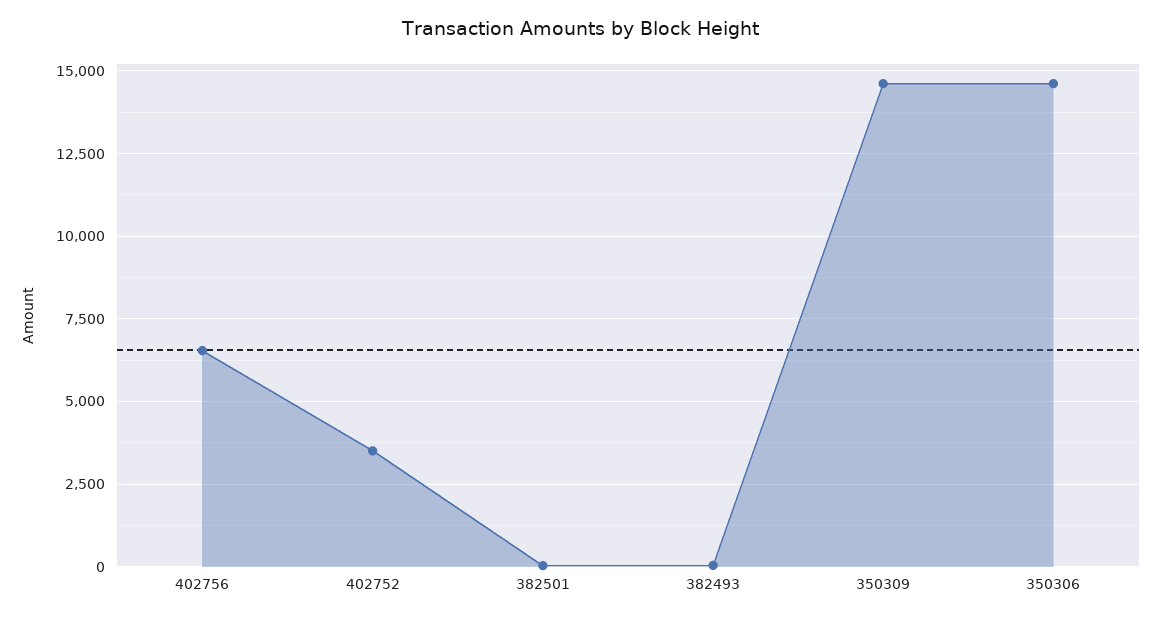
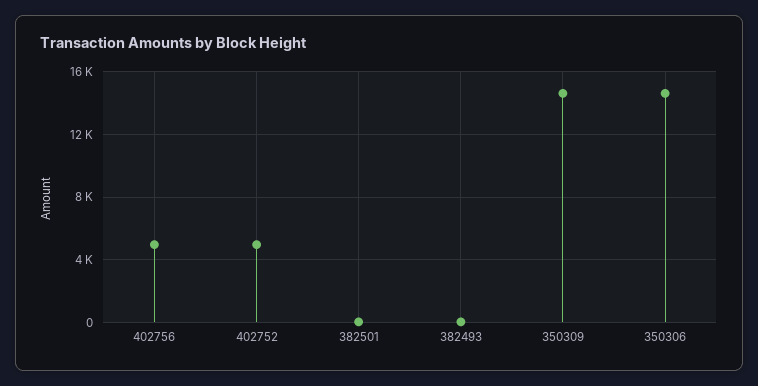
  {
-   "402756": 6500,
+   "402756": 5000,
-   "402752": 3500,
+   "402752": 5000,
    "382501": 0,
    "382493": 0,
    "350309": 14500,
    "350306": 14500
  }

